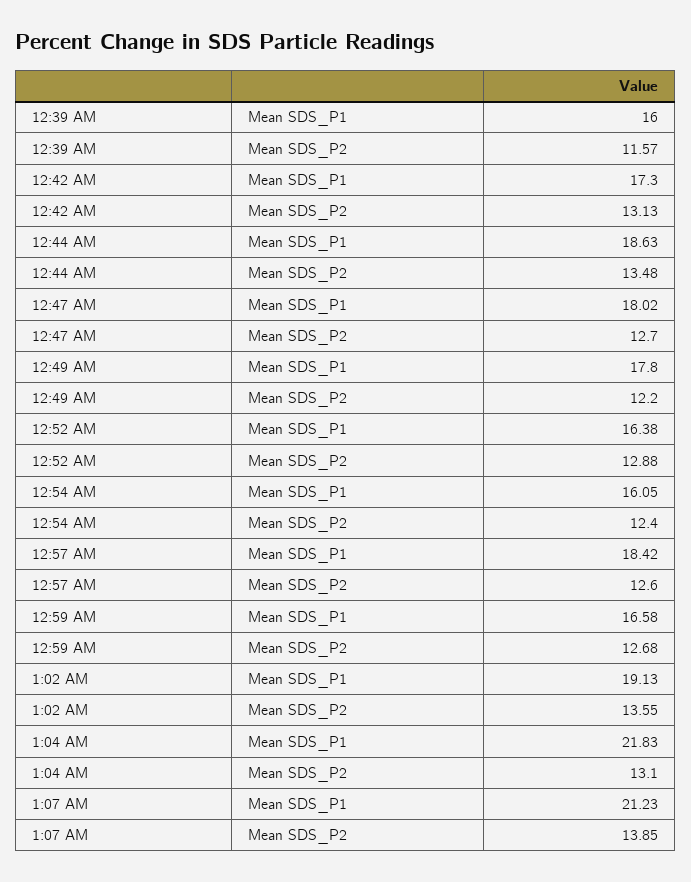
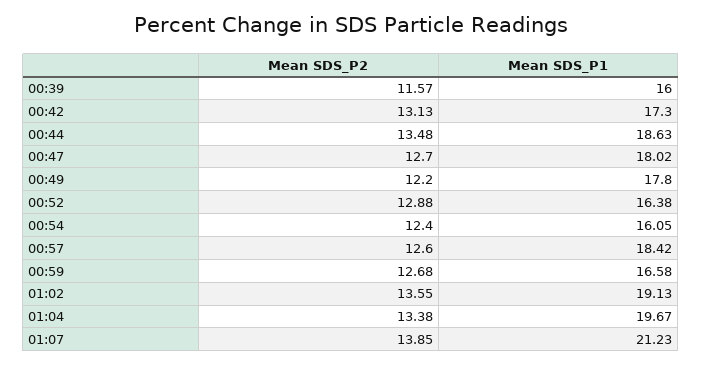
  {
    "12:39 AM": {
      "Mean SDS_P1": 16,
      "Mean SDS_P2": 11.57
    },
    "12:42 AM": {
      "Mean SDS_P1": 17.3,
      "Mean SDS_P2": 13.13
    },
    "12:44 AM": {
      "Mean SDS_P1": 18.63,
      "Mean SDS_P2": 13.48
    },
    "12:47 AM": {
      "Mean SDS_P1": 18.02,
      "Mean SDS_P2": 12.7
    },
    "12:49 AM": {
      "Mean SDS_P1": 17.8,
      "Mean SDS_P2": 12.2
    },
    "12:52 AM": {
      "Mean SDS_P1": 16.38,
      "Mean SDS_P2": 12.88
    },
    "12:54 AM": {
      "Mean SDS_P1": 16.05,
      "Mean SDS_P2": 12.4
    },
    "12:57 AM": {
      "Mean SDS_P1": 18.42,
      "Mean SDS_P2": 12.6
    },
    "12:59 AM": {
      "Mean SDS_P1": 16.58,
      "Mean SDS_P2": 12.68
    },
    "1:02 AM": {
      "Mean SDS_P1": 19.13,
      "Mean SDS_P2": 13.55
    },
    "1:04 AM": {
-     "Mean SDS_P1": 21.83,
+     "Mean SDS_P1": 19.67,
-     "Mean SDS_P2": 13.1
+     "Mean SDS_P2": 13.38
    },
    "1:07 AM": {
      "Mean SDS_P1": 21.23,
      "Mean SDS_P2": 13.85
    }
  }

